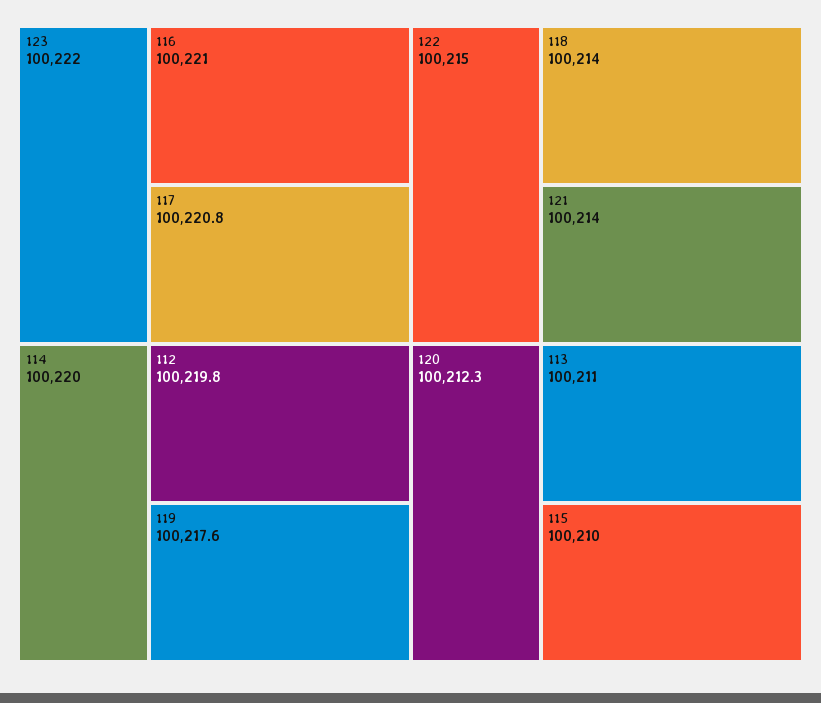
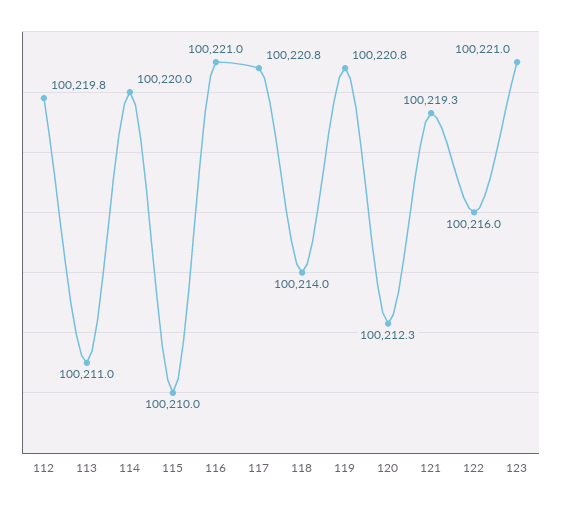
  {
-   "123": 100222,
+   "123": 100221,
    "116": 100221,
    "117": 100220.8,
    "114": 100220,
    "112": 100219.8,
-   "119": 100217.6,
+   "119": 100220.8,
-   "122": 100215,
+   "122": 100216,
    "118": 100214,
-   "121": 100214,
+   "121": 100219.3,
    "120": 100212.3,
    "113": 100211,
    "115": 100210
  }

